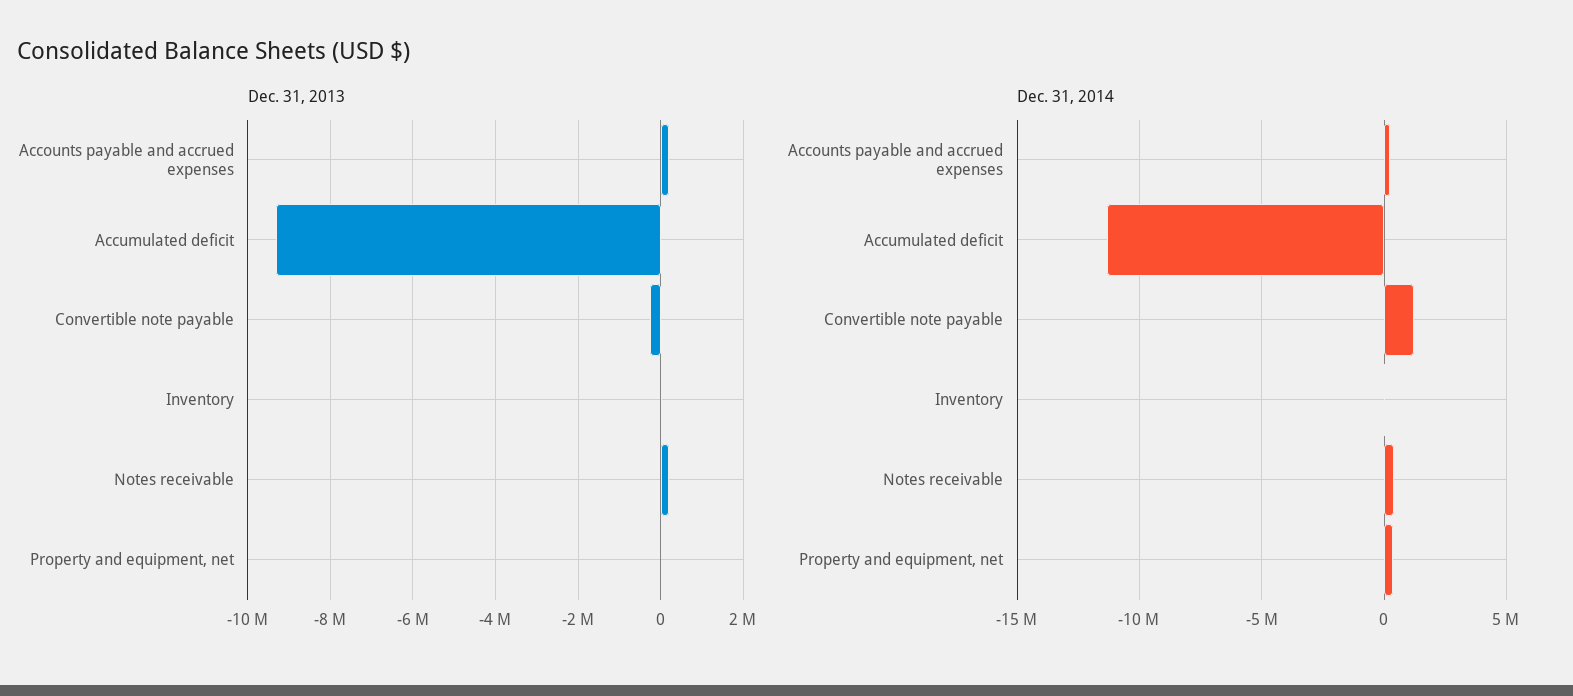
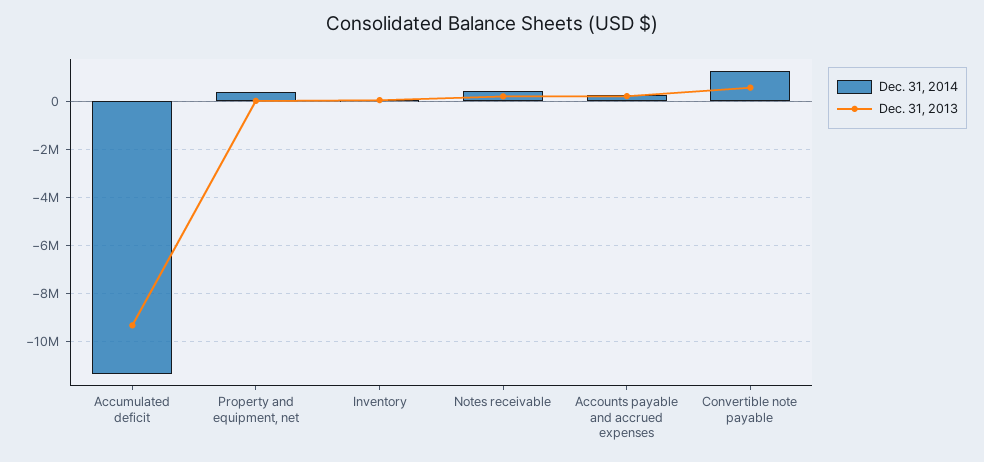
  {
    "Dec. 31, 2013": {
      "Accounts payable and accrued expenses": 200000,
      "Accumulated deficit": -9400000,
-     "Convertible note payable": -200000,
+     "Convertible note payable": 500000,
      "Inventory": 0,
      "Notes receivable": 200000,
      "Property and equipment, net": 0
    },
    "Dec. 31, 2014": {
      "Accounts payable and accrued expenses": 250000,
      "Accumulated deficit": -11250000,
      "Convertible note payable": 1250000,
      "Inventory": 0,
      "Notes receivable": 500000,
      "Property and equipment, net": 250000
    }
  }

